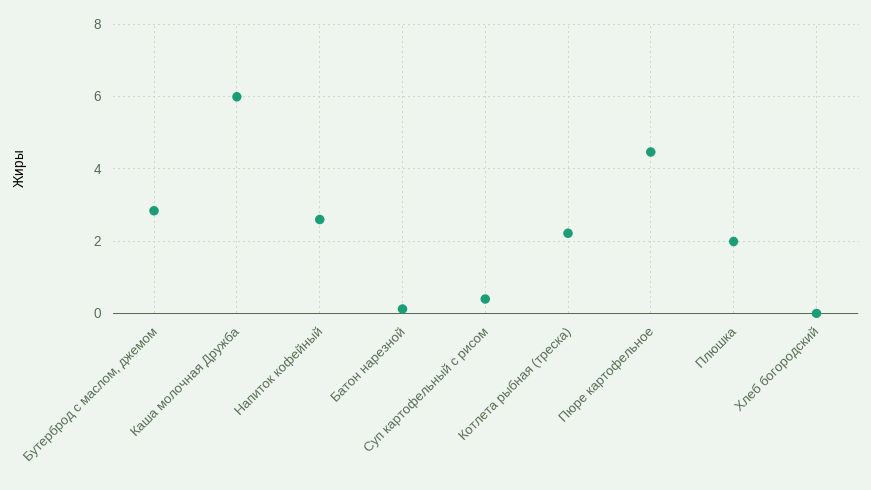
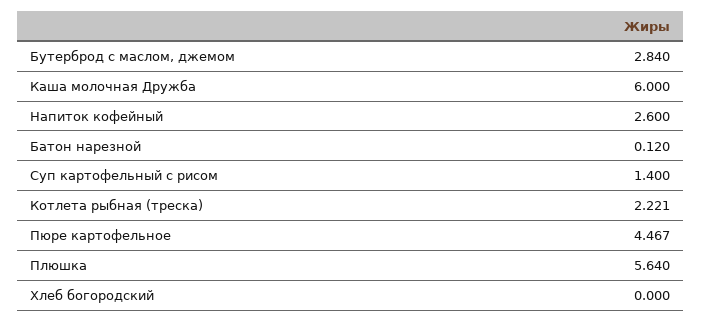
  {
    "Бутерброд с маслом, джемом": 2.84,
    "Каша молочная Дружба": 6,
    "Напиток кофейный": 2.6,
    "Батон нарезной": 0.12,
-   "Суп картофельный с рисом": 0.4,
+   "Суп картофельный с рисом": 1.4,
    "Котлета рыбная (треска)": 2.221,
    "Пюре картофельное": 4.467,
-   "Плюшка": 2,
+   "Плюшка": 5.64,
    "Хлеб богородский": 0
  }

